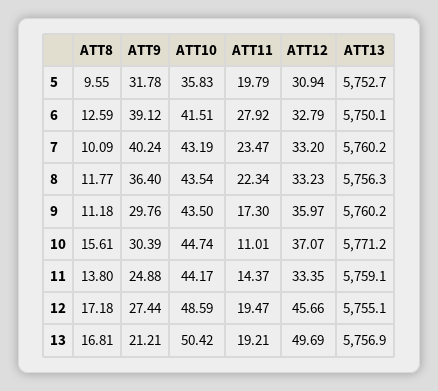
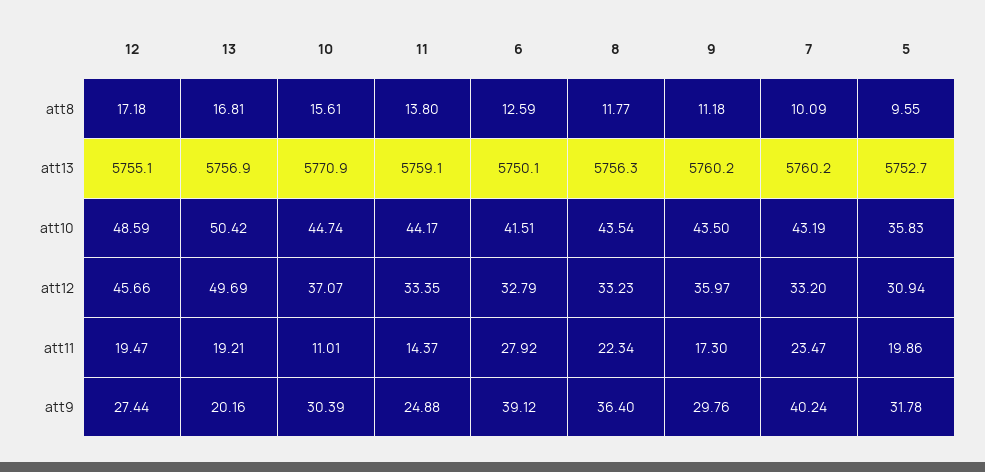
  {
    "ATT8": {
      "5": 9.55,
      "6": 12.59,
      "7": 10.09,
      "8": 11.77,
      "9": 11.18,
      "10": 15.61,
      "11": 13.8,
      "12": 17.18,
      "13": 16.81
    },
    "ATT9": {
      "5": 31.78,
      "6": 39.12,
      "7": 40.24,
      "8": 36.4,
      "9": 29.76,
      "10": 30.39,
      "11": 24.88,
      "12": 27.44,
-     "13": 21.21
+     "13": 20.16
    },
    "ATT10": {
      "5": 35.83,
      "6": 41.51,
      "7": 43.19,
      "8": 43.54,
      "9": 43.5,
      "10": 44.74,
      "11": 44.17,
      "12": 48.59,
      "13": 50.42
    },
    "ATT11": {
-     "5": 19.79,
+     "5": 19.86,
      "6": 27.92,
      "7": 23.47,
      "8": 22.34,
      "9": 17.3,
      "10": 11.01,
      "11": 14.37,
      "12": 19.47,
      "13": 19.21
    },
    "ATT12": {
      "5": 30.94,
      "6": 32.79,
      "7": 33.2,
      "8": 33.23,
      "9": 35.97,
      "10": 37.07,
      "11": 33.35,
      "12": 45.66,
      "13": 49.69
    },
    "ATT13": {
      "5": 5752.7,
      "6": 5750.1,
      "7": 5760.2,
      "8": 5756.3,
      "9": 5760.2,
-     "10": 5771.2,
+     "10": 5770.9,
      "11": 5759.1,
      "12": 5755.1,
      "13": 5756.9
    }
  }

